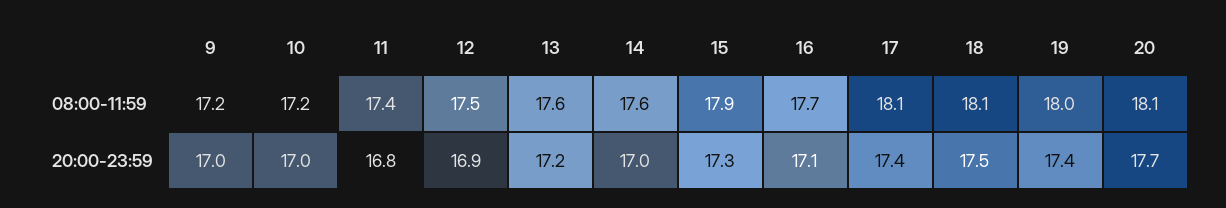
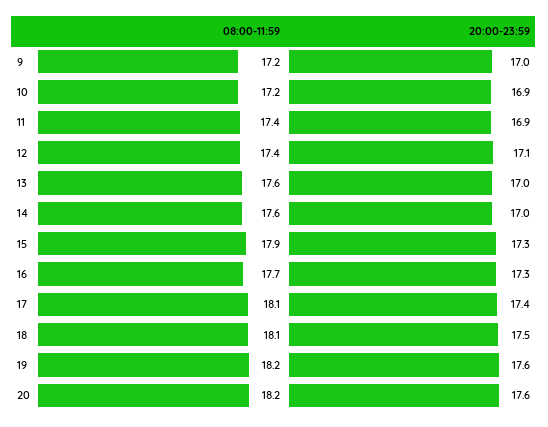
  {
    "9": {
      "08:00-11:59": 17.2,
      "20:00-23:59": 17
    },
    "10": {
      "08:00-11:59": 17.2,
-     "20:00-23:59": 17
+     "20:00-23:59": 16.9
    },
    "11": {
      "08:00-11:59": 17.4,
-     "20:00-23:59": 16.8
+     "20:00-23:59": 16.9
    },
    "12": {
-     "08:00-11:59": 17.5,
+     "08:00-11:59": 17.4,
-     "20:00-23:59": 16.9
+     "20:00-23:59": 17.1
    },
    "13": {
      "08:00-11:59": 17.6,
-     "20:00-23:59": 17.2
+     "20:00-23:59": 17
    },
    "14": {
      "08:00-11:59": 17.6,
      "20:00-23:59": 17
    },
    "15": {
      "08:00-11:59": 17.9,
      "20:00-23:59": 17.3
    },
    "16": {
      "08:00-11:59": 17.7,
-     "20:00-23:59": 17.1
+     "20:00-23:59": 17.3
    },
    "17": {
      "08:00-11:59": 18.1,
      "20:00-23:59": 17.4
    },
    "18": {
      "08:00-11:59": 18.1,
      "20:00-23:59": 17.5
    },
    "19": {
-     "08:00-11:59": 18,
+     "08:00-11:59": 18.2,
-     "20:00-23:59": 17.4
+     "20:00-23:59": 17.6
    },
    "20": {
-     "08:00-11:59": 18.1,
+     "08:00-11:59": 18.2,
-     "20:00-23:59": 17.7
+     "20:00-23:59": 17.6
    }
  }

